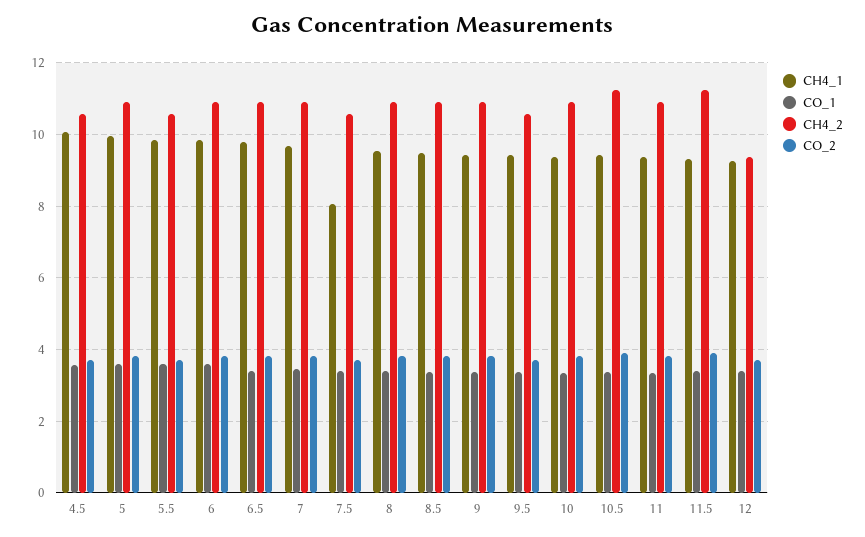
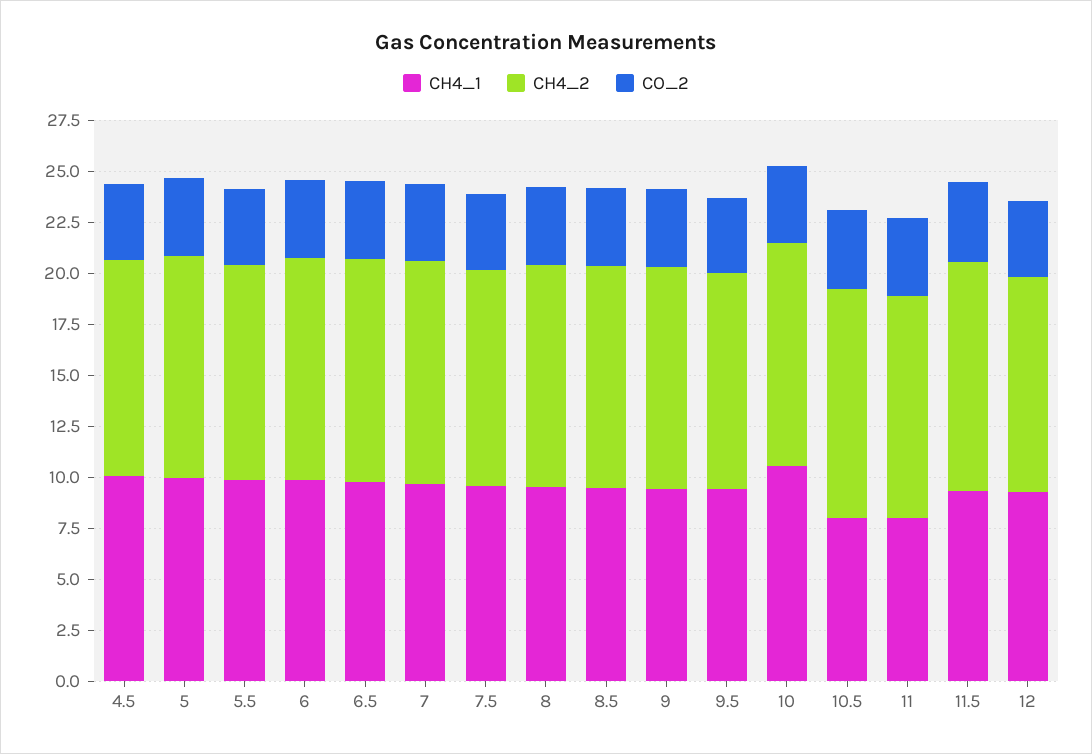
  {
    "CH4_1": {
      "4.5": 10,
      "5": 10,
      "5.5": 9.8,
      "6": 9.8,
      "6.5": 9.8,
      "7": 9.6,
-     "7.5": 8,
+     "7.5": 9.5,
      "8": 9.6,
      "8.5": 9.4,
      "9": 9.4,
      "9.5": 9.4,
-     "10": 9.4,
+     "10": 10.5,
-     "10.5": 9.4,
+     "10.5": 8,
-     "11": 9.4,
+     "11": 8,
      "11.5": 9.4,
      "12": 9.2
    },
-   "CO_1": {
-     "4.5": 3.6,
-     "5": 3.6,
-     "5.5": 3.6,
-     "6": 3.6,
-     "6.5": 3.4,
-     "7": 3.4,
-     "7.5": 3.4,
-     "8": 3.4,
-     "8.5": 3.4,
-     "9": 3.4,
-     "9.5": 3.4,
-     "10": 3.4,
-     "10.5": 3.4,
-     "11": 3.4,
-     "11.5": 3.4,
-     "12": 3.4
-   },
    "CH4_2": {
      "4.5": 10.6,
      "5": 11,
      "5.5": 10.6,
      "6": 11,
      "6.5": 11,
      "7": 11,
      "7.5": 10.6,
      "8": 11,
      "8.5": 11,
      "9": 11,
      "9.5": 10.6,
      "10": 11,
      "10.5": 11.2,
      "11": 11,
      "11.5": 11.2,
-     "12": 9.4
+     "12": 10.5
    },
    "CO_2": {
      "4.5": 3.8,
      "5": 3.8,
      "5.5": 3.8,
      "6": 3.8,
      "6.5": 3.8,
      "7": 3.8,
      "7.5": 3.8,
      "8": 3.8,
      "8.5": 3.8,
      "9": 3.8,
      "9.5": 3.8,
      "10": 3.8,
      "10.5": 4,
      "11": 3.8,
      "11.5": 4,
      "12": 3.8
    }
  }

